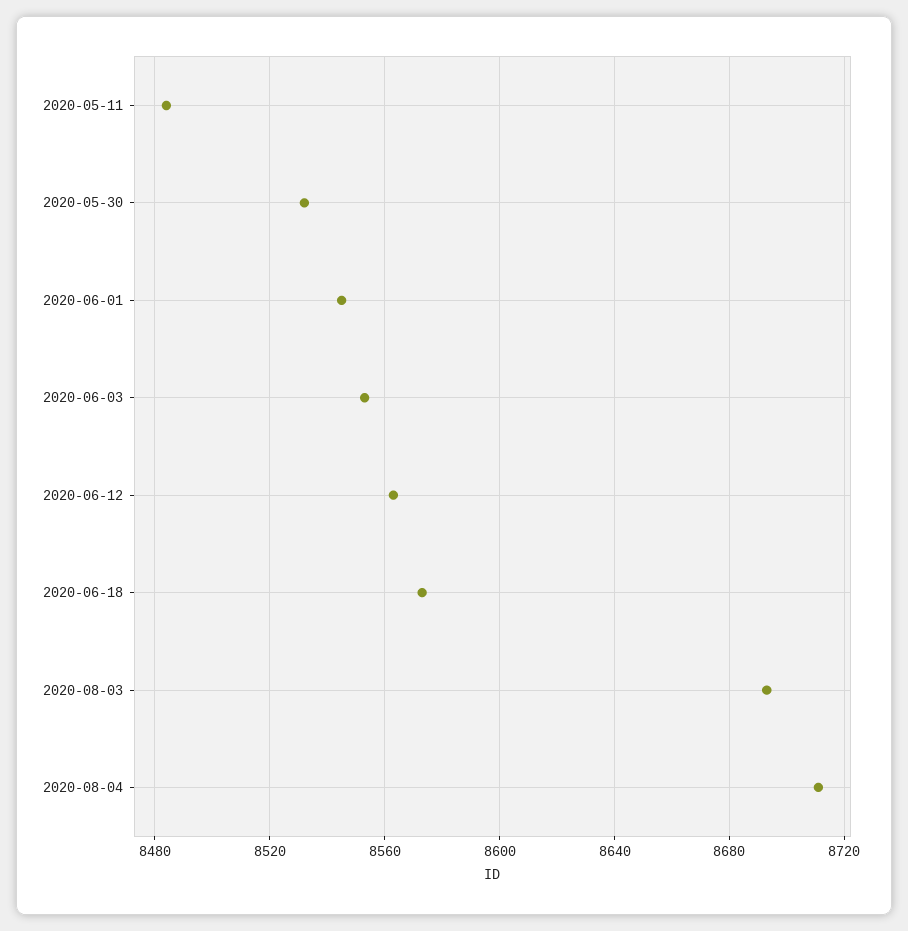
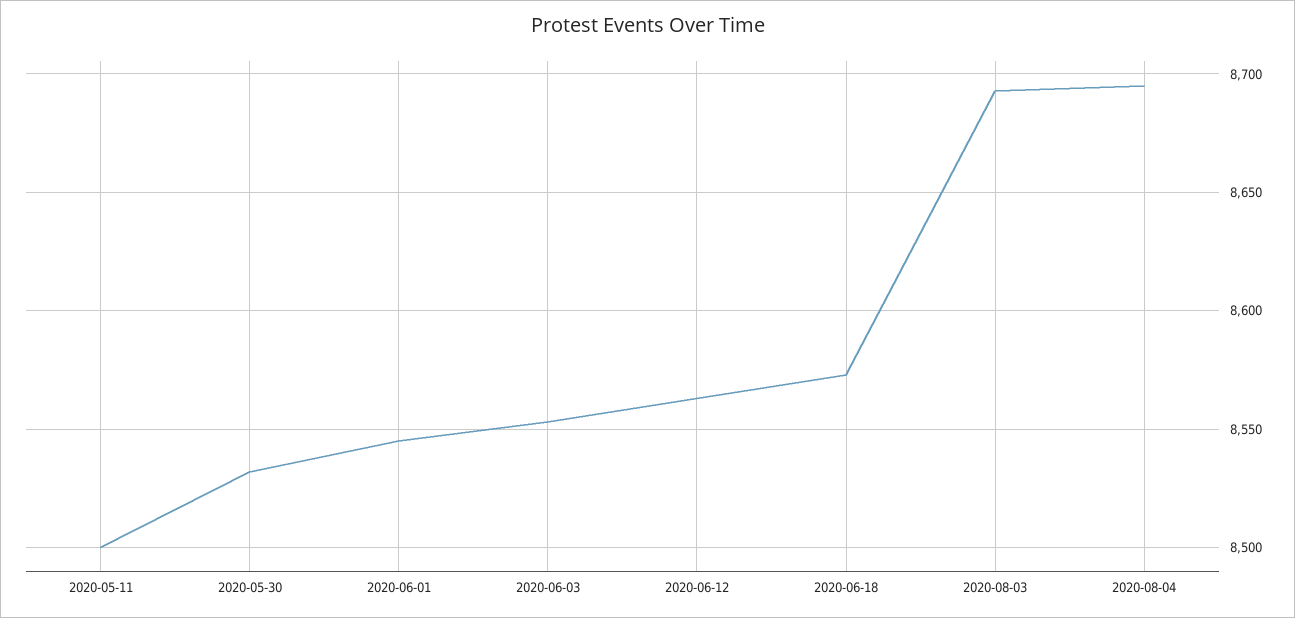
  {
-   "2020-05-11": 8485,
+   "2020-05-11": 8500,
    "2020-05-30": 8530,
    "2020-06-01": 8545,
    "2020-06-03": 8555,
    "2020-06-12": 8565,
    "2020-06-18": 8575,
    "2020-08-03": 8695,
-   "2020-08-04": 8710
+   "2020-08-04": 8695
  }

